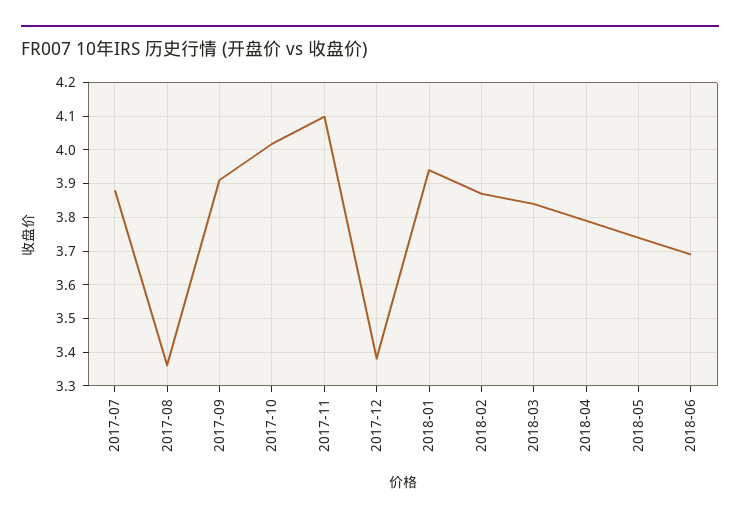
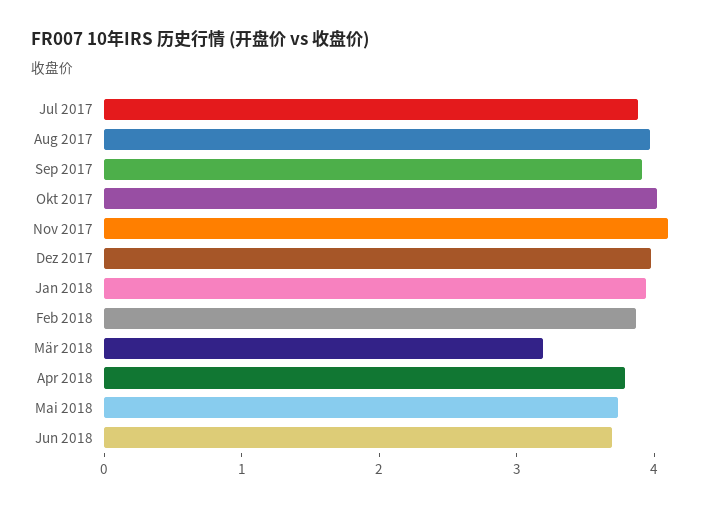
  {
    "2017-07": 3.88,
-   "2017-08": 3.36,
+   "2017-08": 4,
    "2017-09": 3.92,
    "2017-10": 4.02,
    "2017-11": 4.1,
-   "2017-12": 3.38,
+   "2017-12": 4,
    "2018-01": 3.94,
    "2018-02": 3.88,
-   "2018-03": 3.84,
+   "2018-03": 3.2,
    "2018-04": 3.8,
    "2018-05": 3.74,
    "2018-06": 3.7
  }

